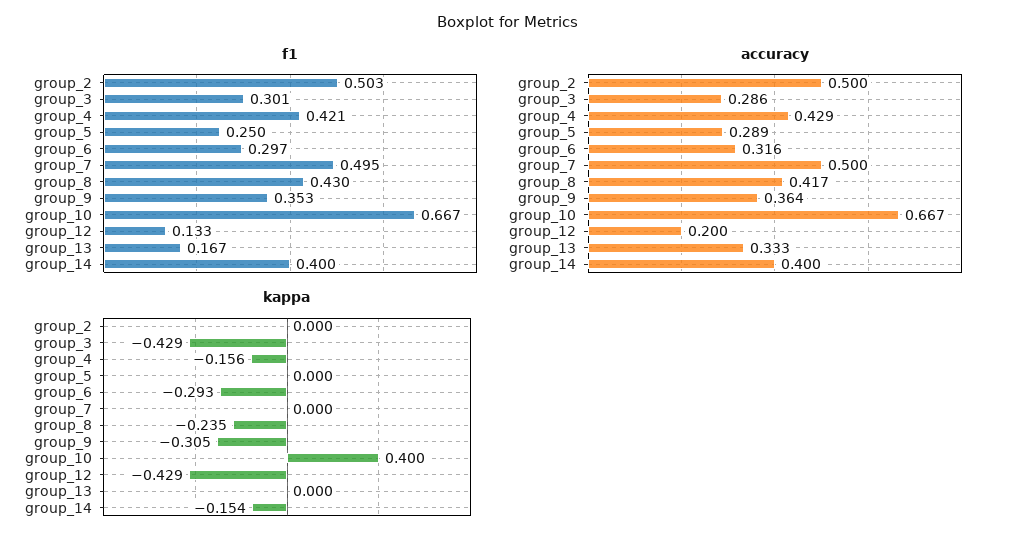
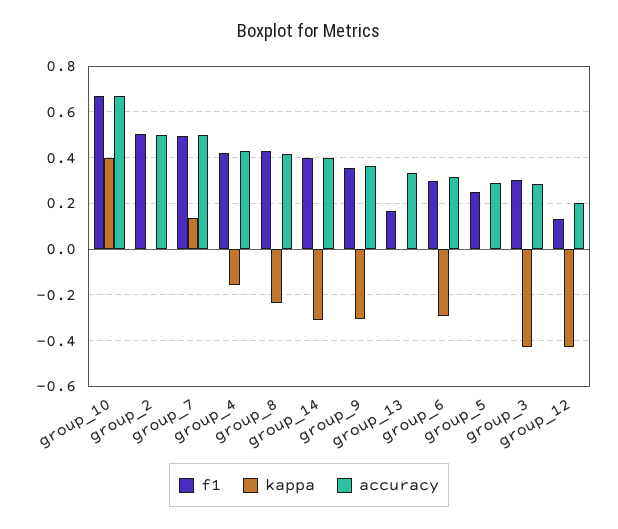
  {
    "f1": {
      "group_2": 0.503,
      "group_3": 0.301,
      "group_4": 0.421,
      "group_5": 0.25,
      "group_6": 0.297,
      "group_7": 0.495,
      "group_8": 0.43,
      "group_9": 0.353,
      "group_10": 0.667,
      "group_12": 0.133,
      "group_13": 0.167,
      "group_14": 0.4
    },
    "accuracy": {
      "group_2": 0.5,
      "group_3": 0.286,
      "group_4": 0.429,
      "group_5": 0.289,
      "group_6": 0.316,
      "group_7": 0.5,
      "group_8": 0.417,
      "group_9": 0.364,
      "group_10": 0.667,
      "group_12": 0.2,
      "group_13": 0.333,
      "group_14": 0.4
    },
    "kappa": {
      "group_2": 0,
      "group_3": -0.429,
      "group_4": -0.156,
      "group_5": 0,
      "group_6": -0.293,
-     "group_7": 0,
+     "group_7": 0.15,
      "group_8": -0.235,
      "group_9": -0.305,
      "group_10": 0.4,
      "group_12": -0.429,
      "group_13": 0,
-     "group_14": -0.154
+     "group_14": -0.3
    }
  }

